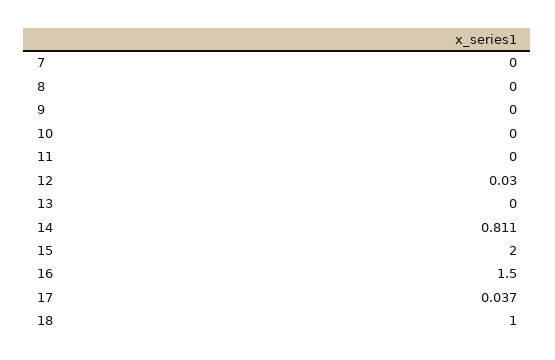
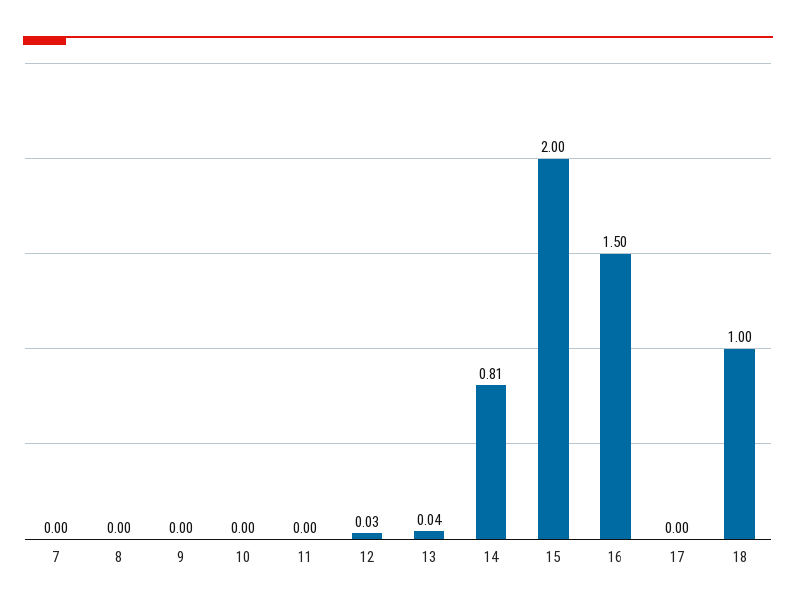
  {
    "7": 0,
    "8": 0,
    "9": 0,
    "10": 0,
    "11": 0,
    "12": 0.03,
-   "13": 0,
+   "13": 0.04,
    "14": 0.811,
    "15": 2,
    "16": 1.5,
-   "17": 0.037,
+   "17": 0,
    "18": 1
  }

